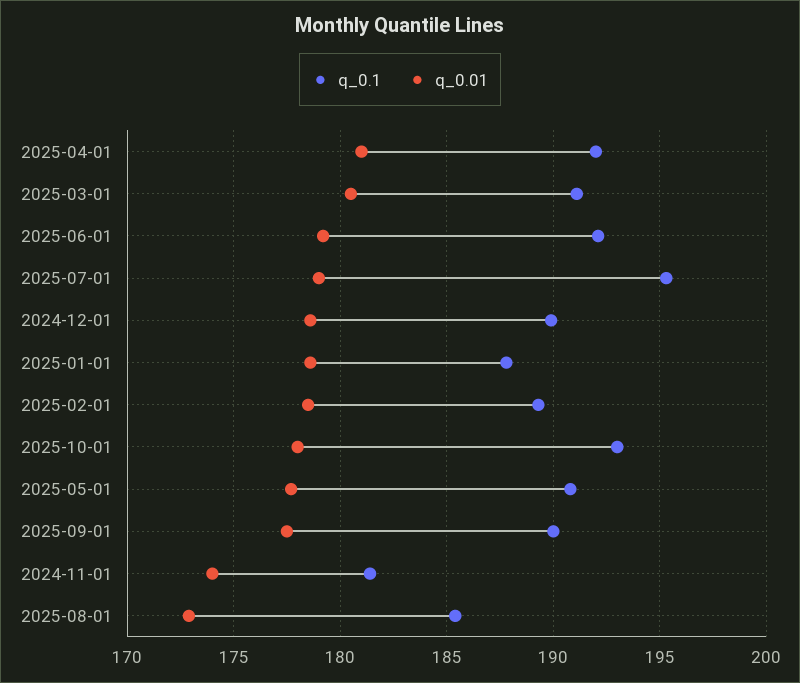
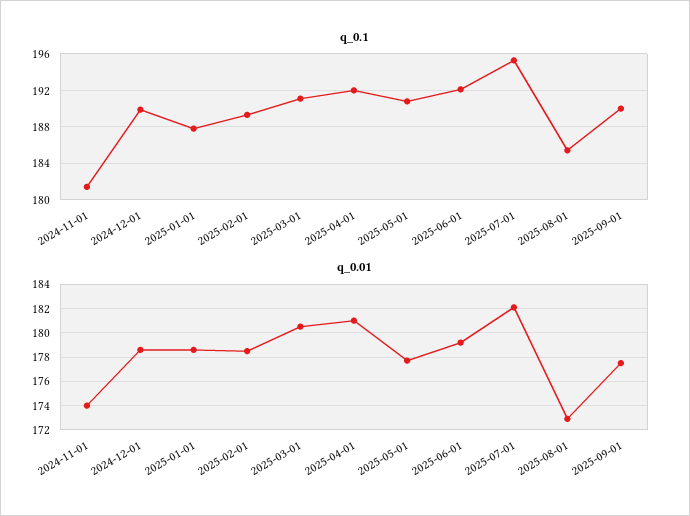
  {
    "q_0.1": {
      "2025-04-01": 192,
      "2025-03-01": 191,
      "2025-06-01": 192,
      "2025-07-01": 195.5,
      "2024-12-01": 190,
      "2025-01-01": 188,
      "2025-02-01": 189.5,
-     "2025-10-01": 193,
      "2025-05-01": 191,
      "2025-09-01": 190,
      "2024-11-01": 181.5,
      "2025-08-01": 185.5
    },
    "q_0.01": {
      "2025-04-01": 181,
      "2025-03-01": 180.5,
      "2025-06-01": 179,
-     "2025-07-01": 179,
+     "2025-07-01": 182,
      "2024-12-01": 178.5,
      "2025-01-01": 178.5,
      "2025-02-01": 178.5,
-     "2025-10-01": 178,
      "2025-05-01": 177.5,
      "2025-09-01": 177.5,
      "2024-11-01": 174,
      "2025-08-01": 173
    }
  }

